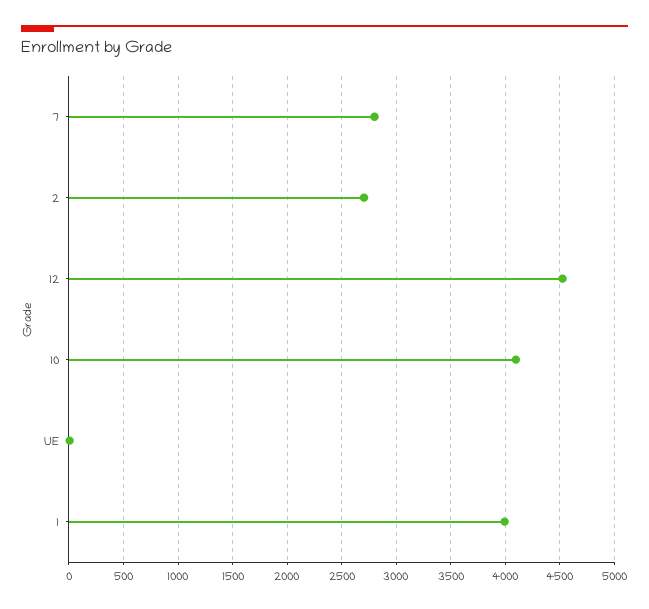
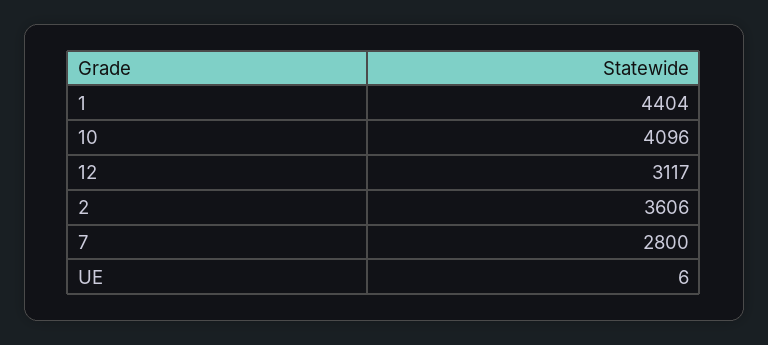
  {
    "7": 2800,
-   "2": 2700,
+   "2": 3606,
-   "12": 4500,
+   "12": 3117,
    "10": 4096,
    "UE": 6,
-   "1": 4000
+   "1": 4404
  }

